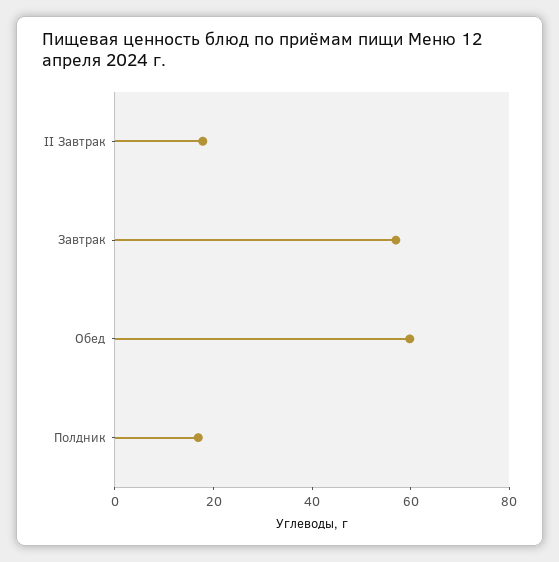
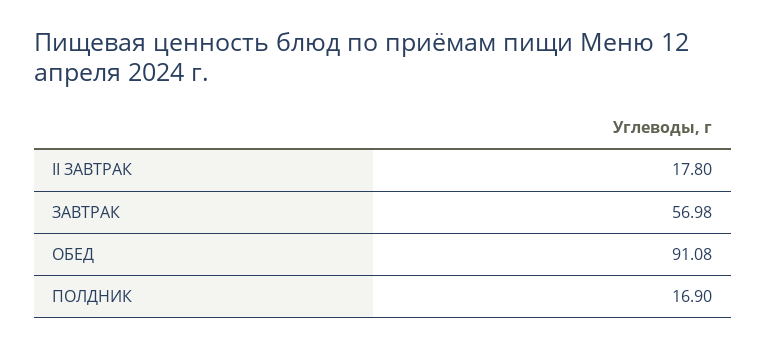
  {
    "II Завтрак": 17.8,
    "Завтрак": 56.98,
-   "Обед": 60,
+   "Обед": 91.08,
    "Полдник": 16.9
  }

